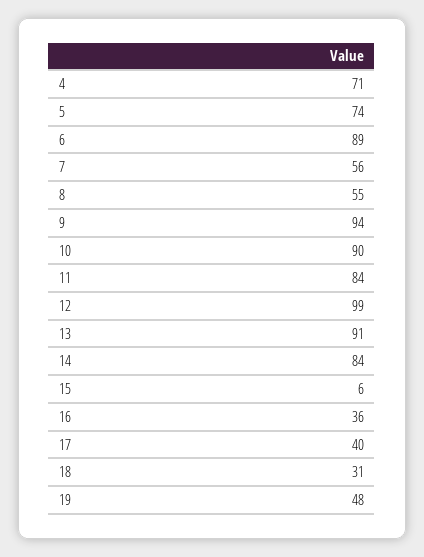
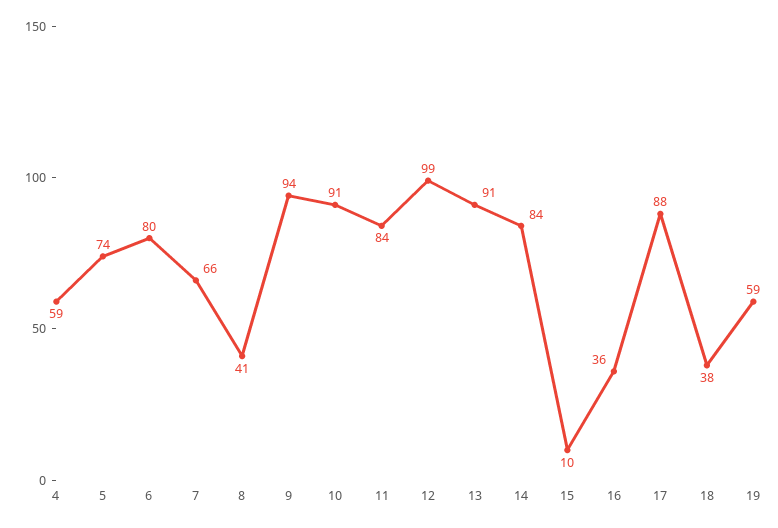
  {
-   "4": 71,
+   "4": 59,
    "5": 74,
-   "6": 89,
+   "6": 80,
-   "7": 56,
+   "7": 66,
-   "8": 55,
+   "8": 41,
    "9": 94,
-   "10": 90,
+   "10": 91,
    "11": 84,
    "12": 99,
    "13": 91,
    "14": 84,
-   "15": 6,
+   "15": 10,
    "16": 36,
-   "17": 40,
+   "17": 88,
-   "18": 31,
+   "18": 38,
-   "19": 48
+   "19": 59
  }

